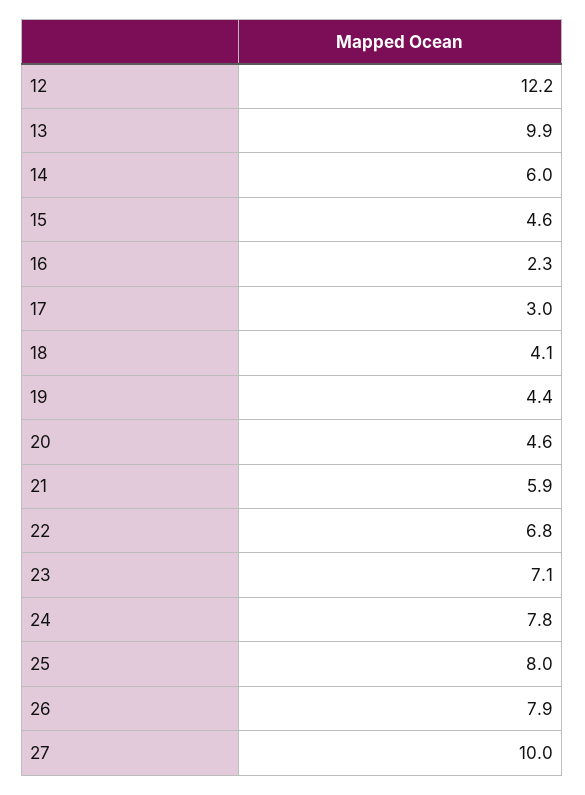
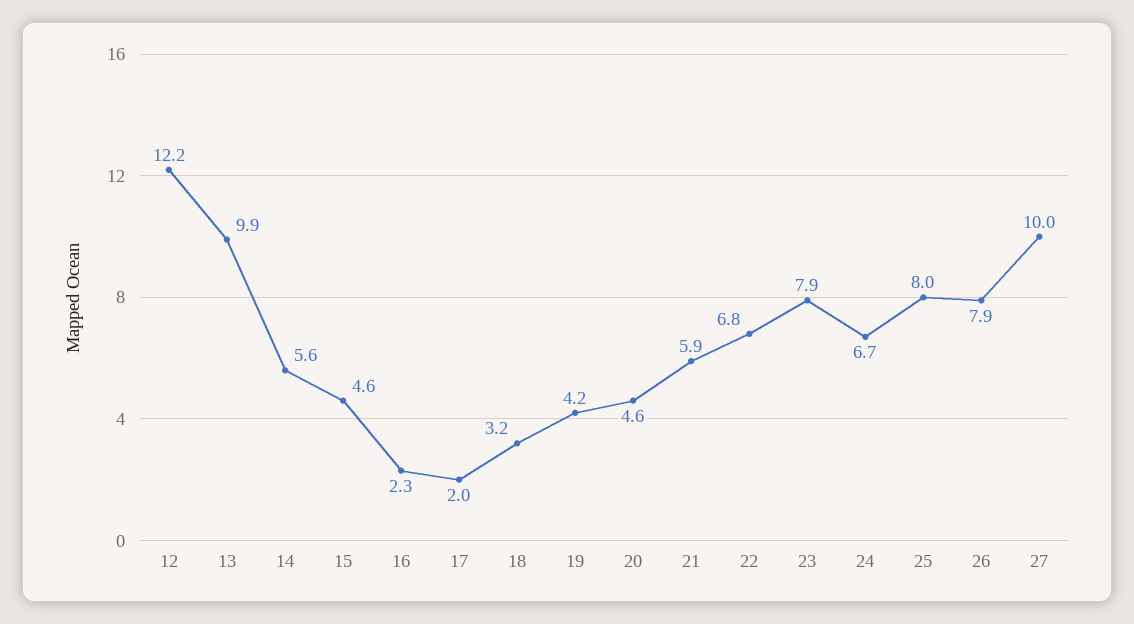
  {
    "12": 12.2,
    "13": 9.9,
-   "14": 6,
+   "14": 5.6,
    "15": 4.6,
    "16": 2.3,
-   "17": 3,
+   "17": 2,
-   "18": 4.1,
+   "18": 3.2,
-   "19": 4.4,
+   "19": 4.2,
    "20": 4.6,
    "21": 5.9,
    "22": 6.8,
-   "23": 7.1,
+   "23": 7.9,
-   "24": 7.8,
+   "24": 6.7,
    "25": 8,
    "26": 7.9,
    "27": 10
  }

